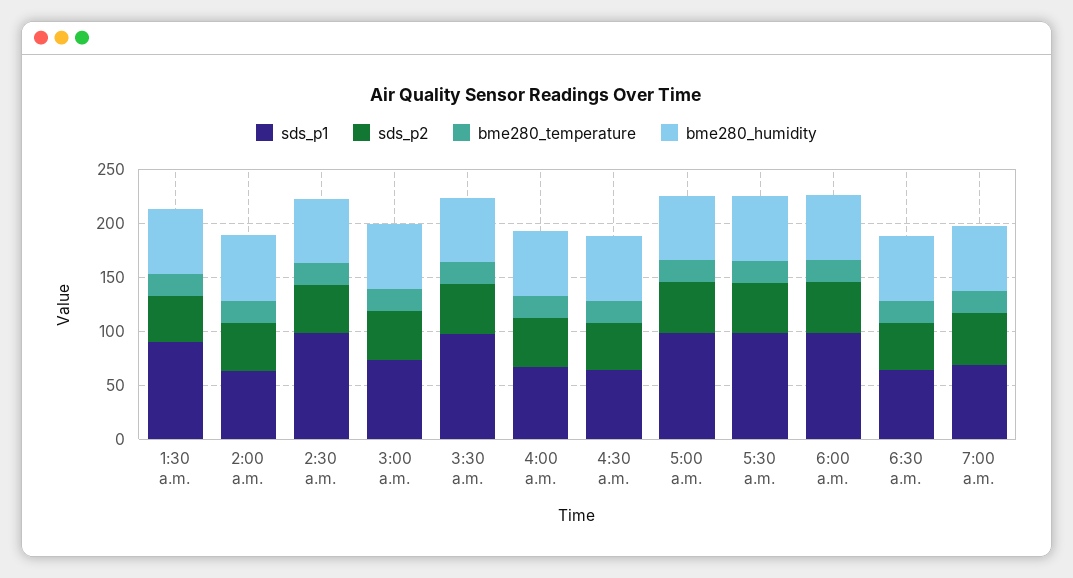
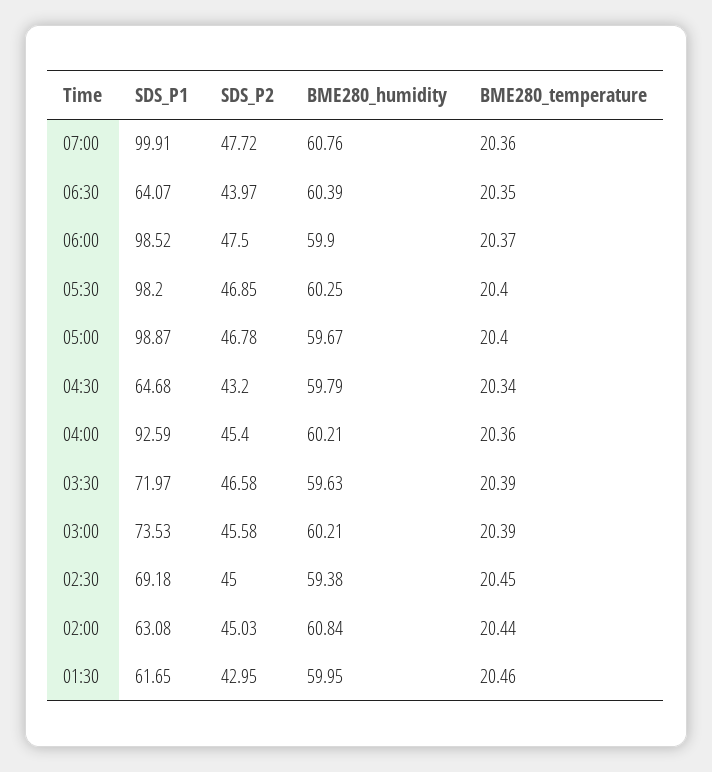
  {
    "sds_p1": {
-     "1:30 a.m.": 90,
+     "1:30 a.m.": 61.65,
      "2:00 a.m.": 63.08,
-     "2:30 a.m.": 100,
+     "2:30 a.m.": 69.18,
      "3:00 a.m.": 73.53,
-     "3:30 a.m.": 100,
+     "3:30 a.m.": 71.97,
-     "4:00 a.m.": 70,
+     "4:00 a.m.": 92.59,
      "4:30 a.m.": 64.68,
      "5:00 a.m.": 98.87,
      "5:30 a.m.": 98.2,
      "6:00 a.m.": 98.52,
      "6:30 a.m.": 64.07,
-     "7:00 a.m.": 70
+     "7:00 a.m.": 99.91
    },
    "sds_p2": {
      "1:30 a.m.": 42.95,
      "2:00 a.m.": 45.03,
      "2:30 a.m.": 45,
      "3:00 a.m.": 45.58,
      "3:30 a.m.": 46.58,
      "4:00 a.m.": 45.4,
      "4:30 a.m.": 43.2,
      "5:00 a.m.": 46.78,
      "5:30 a.m.": 46.85,
      "6:00 a.m.": 47.5,
      "6:30 a.m.": 43.97,
      "7:00 a.m.": 47.72
    },
    "bme280_temperature": {
      "1:30 a.m.": 20.46,
      "2:00 a.m.": 20.44,
      "2:30 a.m.": 20.45,
      "3:00 a.m.": 20.39,
      "3:30 a.m.": 20.39,
      "4:00 a.m.": 20.36,
      "4:30 a.m.": 20.34,
      "5:00 a.m.": 20.4,
      "5:30 a.m.": 20.4,
      "6:00 a.m.": 20.37,
      "6:30 a.m.": 20.35,
      "7:00 a.m.": 20.36
    },
    "bme280_humidity": {
      "1:30 a.m.": 59.95,
      "2:00 a.m.": 60.84,
      "2:30 a.m.": 59.38,
      "3:00 a.m.": 60.21,
      "3:30 a.m.": 59.63,
      "4:00 a.m.": 60.21,
      "4:30 a.m.": 59.79,
      "5:00 a.m.": 59.67,
      "5:30 a.m.": 60.25,
      "6:00 a.m.": 59.9,
      "6:30 a.m.": 60.39,
      "7:00 a.m.": 60.76
    }
  }

